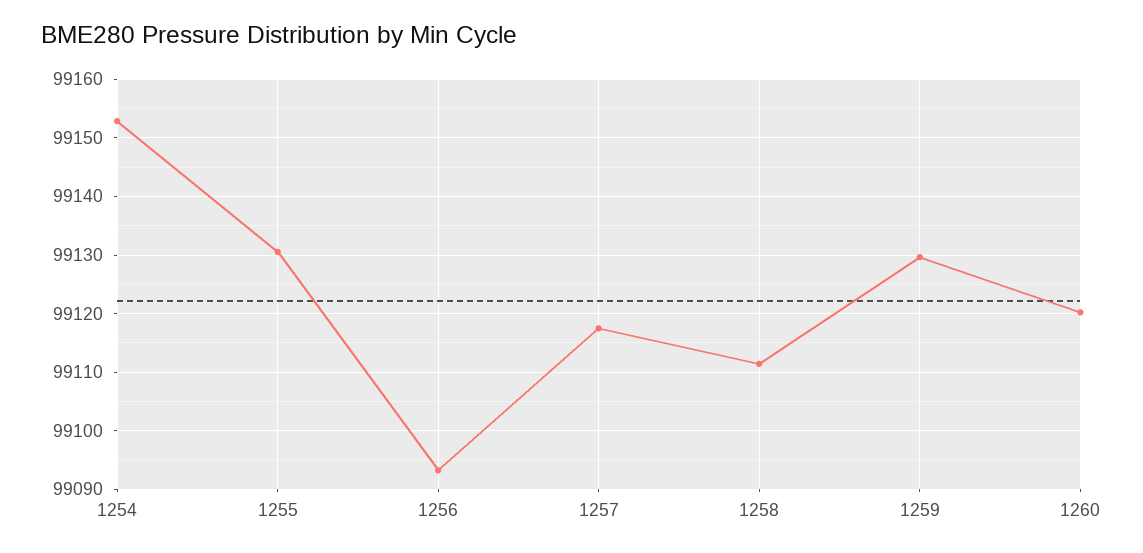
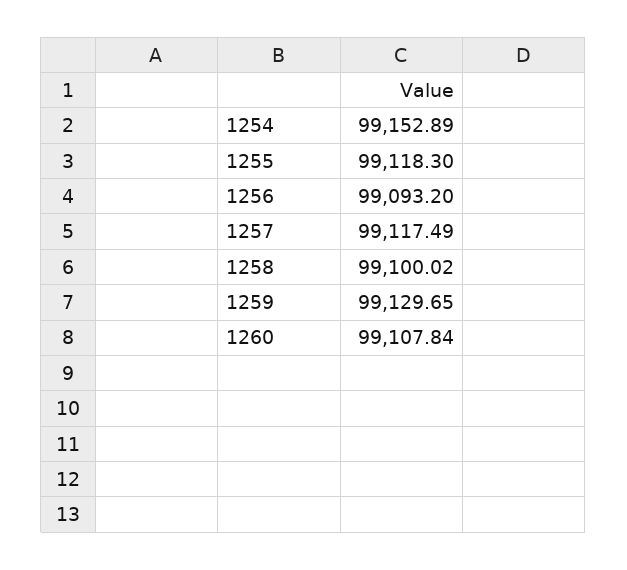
  {
    "1254": 99152.89,
-   "1255": 99130,
+   "1255": 99118.3,
    "1256": 99093.2,
    "1257": 99117.49,
-   "1258": 99112,
+   "1258": 99100.02,
    "1259": 99129.65,
-   "1260": 99120
+   "1260": 99107.84
  }

